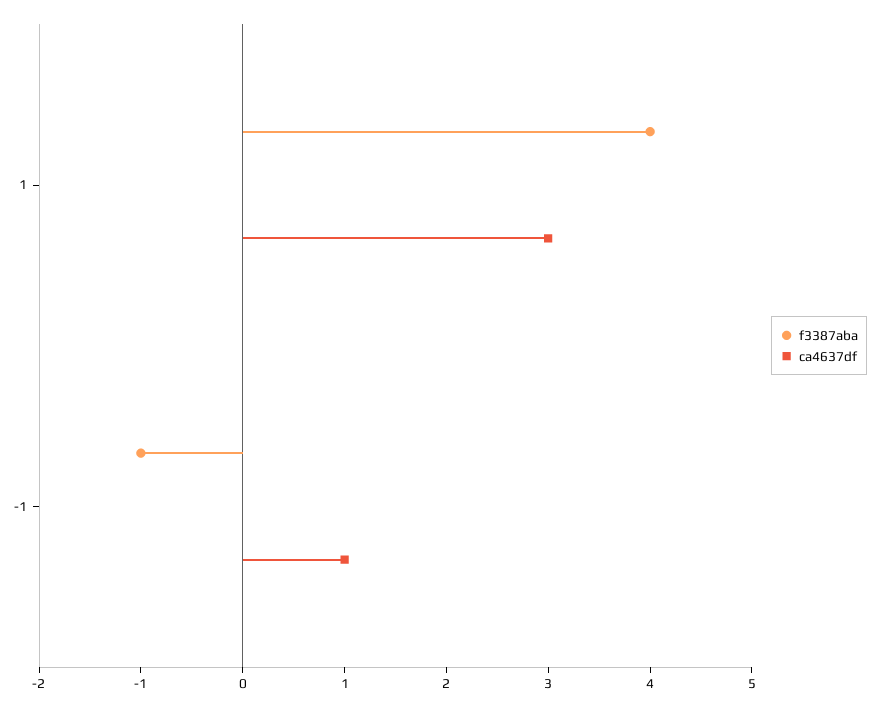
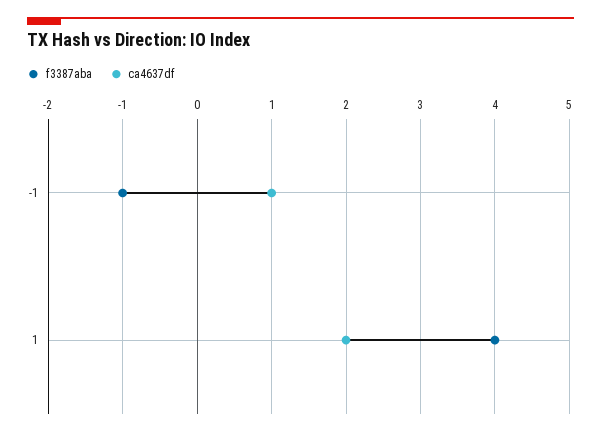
  {
    "f3387aba": {
      "1": 4,
      "-1": -1
    },
    "ca4637df": {
-     "1": 3,
+     "1": 2,
      "-1": 1
    }
  }

